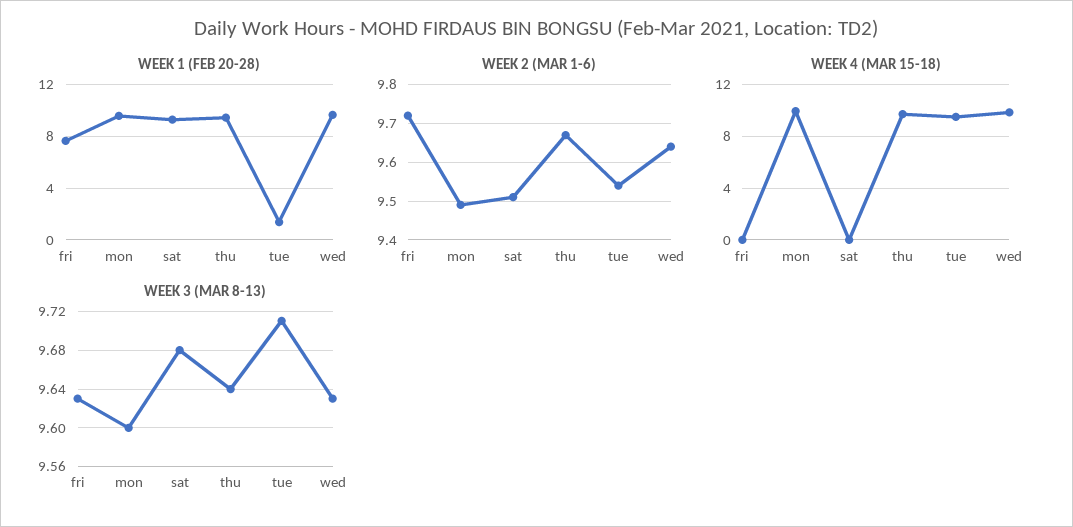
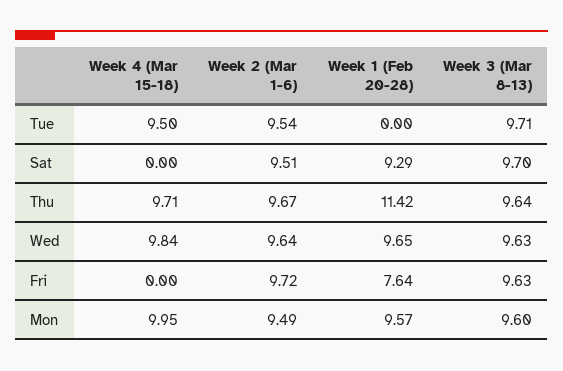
  {
    "WEEK 1 (FEB 20-28)": {
      "fri": 7.64,
      "mon": 9.57,
      "sat": 9.29,
-     "thu": 9.5,
+     "thu": 11.42,
-     "tue": 1.5,
+     "tue": 0,
      "wed": 9.65
    },
    "WEEK 2 (MAR 1-6)": {
      "fri": 9.72,
      "mon": 9.49,
      "sat": 9.51,
      "thu": 9.67,
      "tue": 9.54,
      "wed": 9.64
    },
    "WEEK 4 (MAR 15-18)": {
      "fri": 0,
      "mon": 9.95,
      "sat": 0,
      "thu": 9.71,
      "tue": 9.5,
      "wed": 9.84
    },
    "WEEK 3 (MAR 8-13)": {
      "fri": 9.63,
      "mon": 9.6,
-     "sat": 9.68,
+     "sat": 9.7,
      "thu": 9.64,
      "tue": 9.71,
      "wed": 9.63
    }
  }

